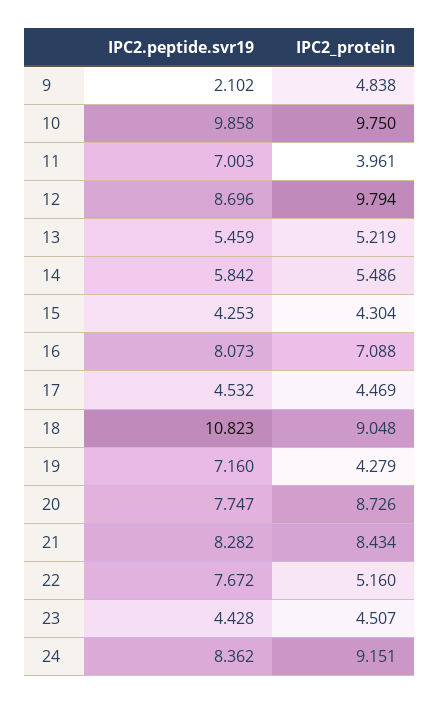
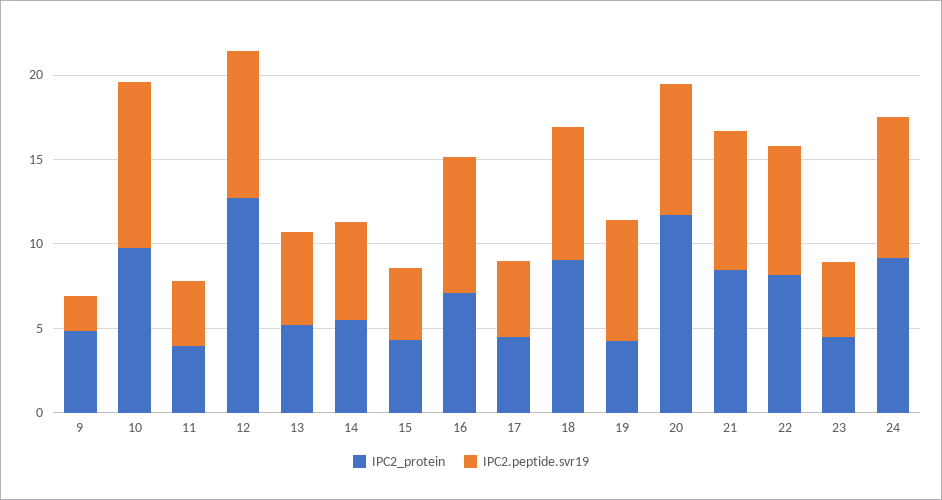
  {
    "IPC2.peptide.svr19": {
      "9": 2.102,
      "10": 9.858,
-     "11": 7.003,
+     "11": 4,
      "12": 8.696,
      "13": 5.459,
      "14": 5.842,
      "15": 4.253,
      "16": 8.073,
      "17": 4.532,
-     "18": 10.823,
+     "18": 8,
      "19": 7.16,
      "20": 7.747,
      "21": 8.282,
      "22": 7.672,
      "23": 4.428,
      "24": 8.362
    },
    "IPC2_protein": {
      "9": 4.838,
      "10": 9.75,
      "11": 3.961,
-     "12": 9.794,
+     "12": 13,
      "13": 5.219,
      "14": 5.486,
      "15": 4.304,
      "16": 7.088,
      "17": 4.469,
      "18": 9.048,
      "19": 4.279,
-     "20": 8.726,
+     "20": 12,
      "21": 8.434,
-     "22": 5.16,
+     "22": 8,
      "23": 4.507,
      "24": 9.151
    }
  }

